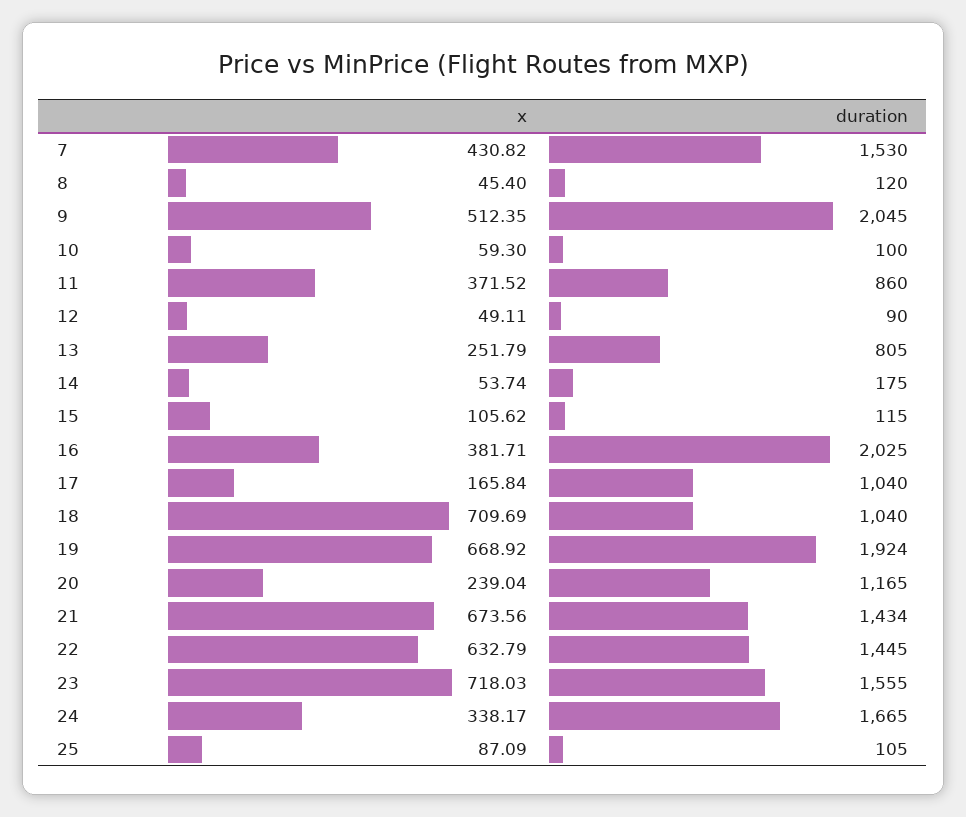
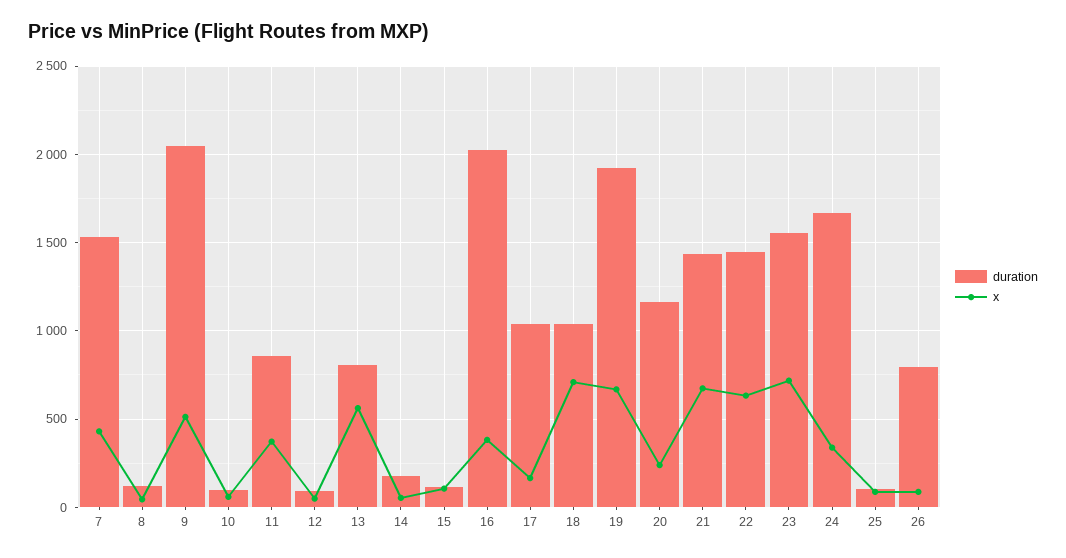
  {
    "x": {
      "7": 430.82,
      "8": 45.4,
      "9": 512.35,
      "10": 59.3,
      "11": 371.52,
      "12": 49.11,
-     "13": 251.79,
+     "13": 550,
      "14": 53.74,
      "15": 105.62,
      "16": 381.71,
      "17": 165.84,
      "18": 709.69,
      "19": 668.92,
      "20": 239.04,
      "21": 673.56,
      "22": 632.79,
      "23": 718.03,
      "24": 338.17,
-     "25": 87.09
+     "25": 87.09,
+     "26": 100
    },
    "duration": {
      "7": 1530,
      "8": 120,
      "9": 2045,
      "10": 100,
      "11": 860,
      "12": 90,
      "13": 805,
      "14": 175,
      "15": 115,
      "16": 2025,
      "17": 1040,
      "18": 1040,
      "19": 1924,
      "20": 1165,
      "21": 1434,
      "22": 1445,
      "23": 1555,
      "24": 1665,
-     "25": 105
+     "25": 105,
+     "26": 800
    }
  }

